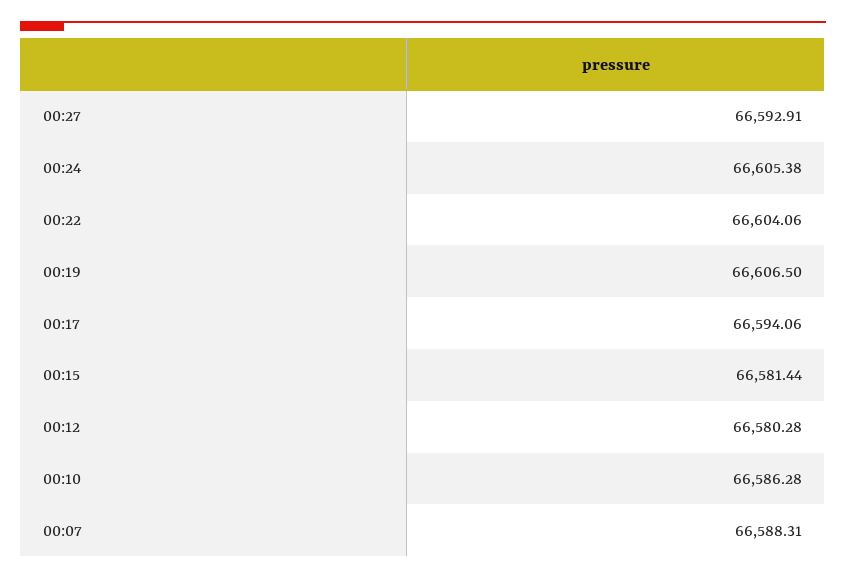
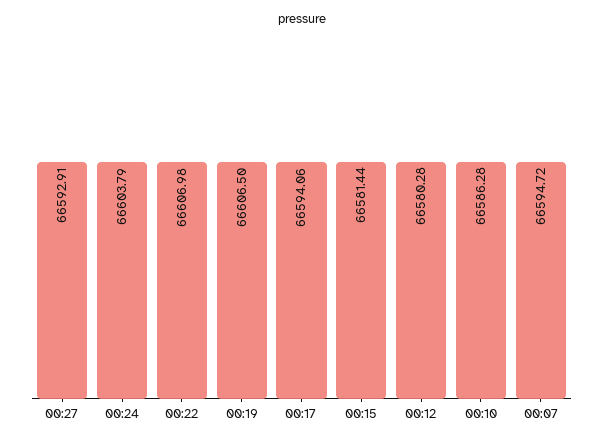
  {
    "00:27": 66592.91,
-   "00:24": 66605.38,
+   "00:24": 66603.79,
-   "00:22": 66604.06,
+   "00:22": 66606.98,
    "00:19": 66606.5,
    "00:17": 66594.06,
    "00:15": 66581.44,
    "00:12": 66580.28,
    "00:10": 66586.28,
-   "00:07": 66588.31
+   "00:07": 66594.72
  }

